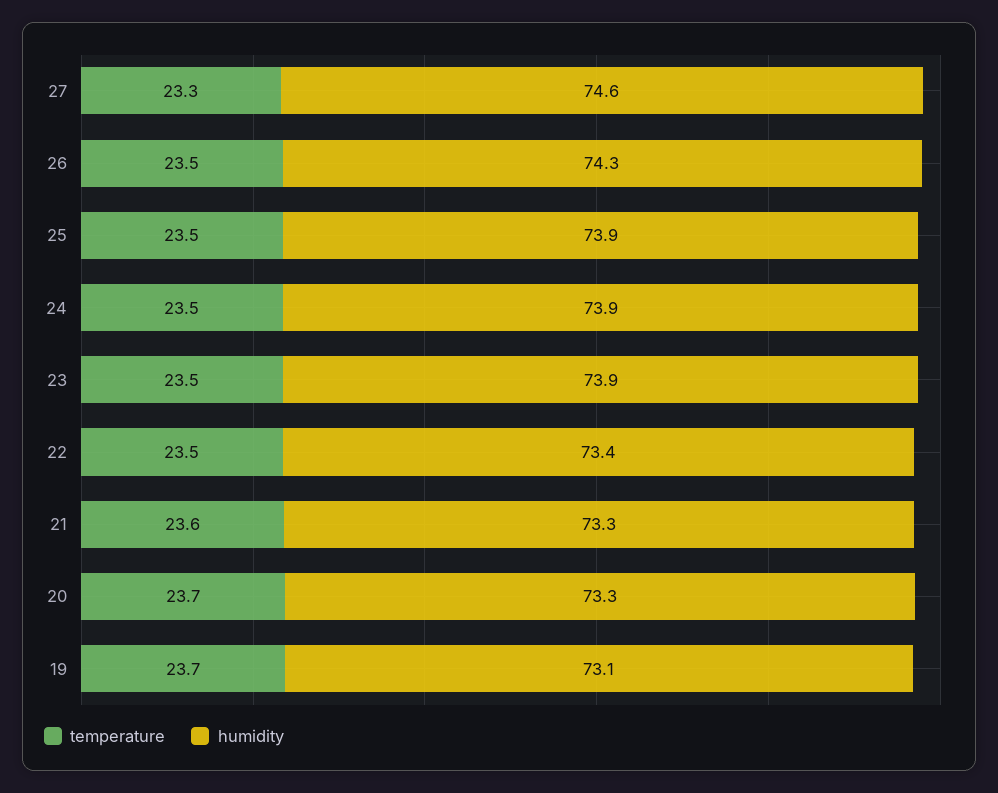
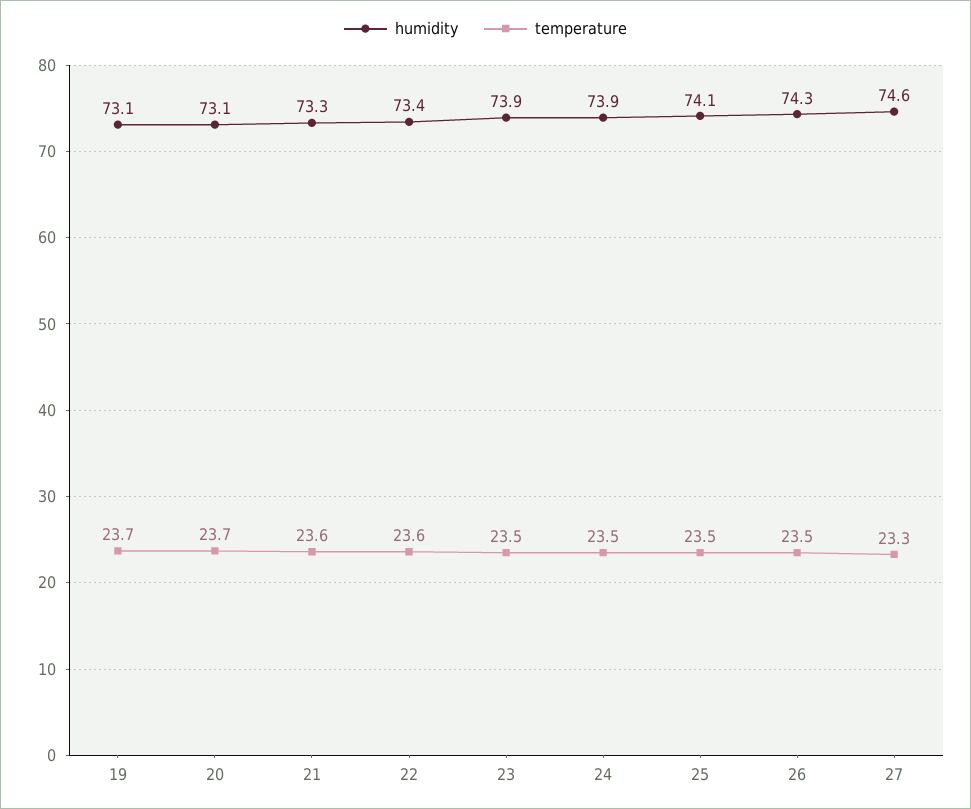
  {
    "temperature": {
      "27": 23.3,
      "26": 23.5,
      "25": 23.5,
      "24": 23.5,
      "23": 23.5,
-     "22": 23.5,
+     "22": 23.6,
      "21": 23.6,
      "20": 23.7,
      "19": 23.7
    },
    "humidity": {
      "27": 74.6,
      "26": 74.3,
-     "25": 73.9,
+     "25": 74.1,
      "24": 73.9,
      "23": 73.9,
      "22": 73.4,
      "21": 73.3,
-     "20": 73.3,
+     "20": 73.1,
      "19": 73.1
    }
  }

